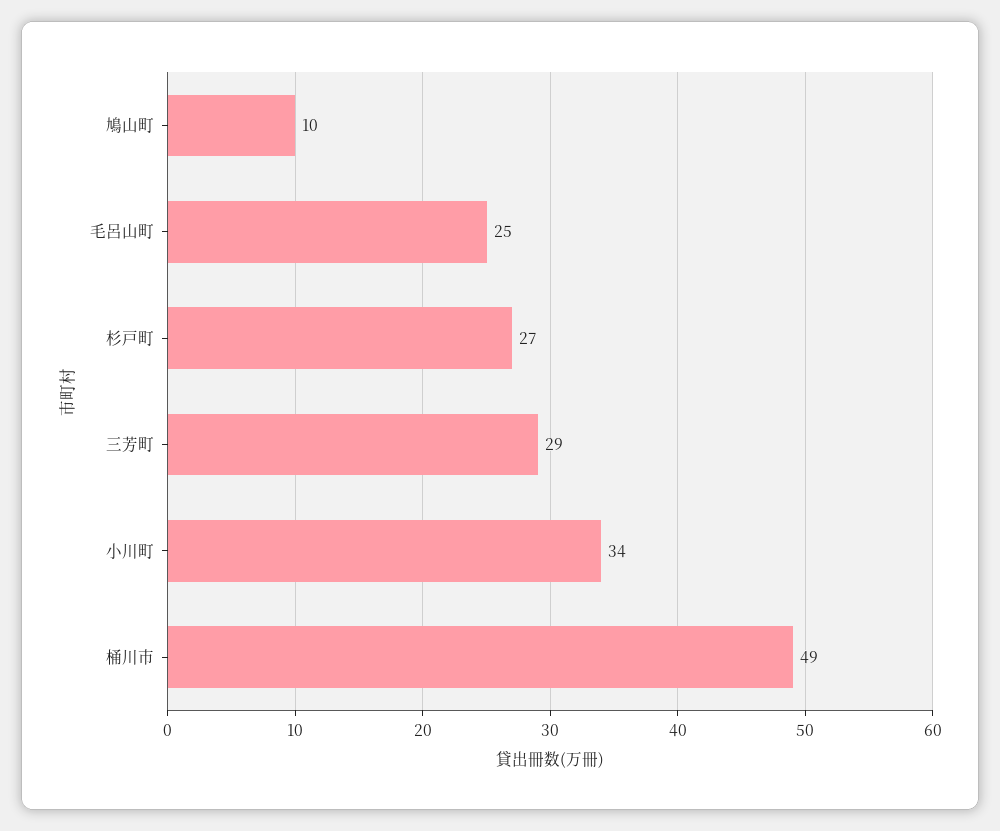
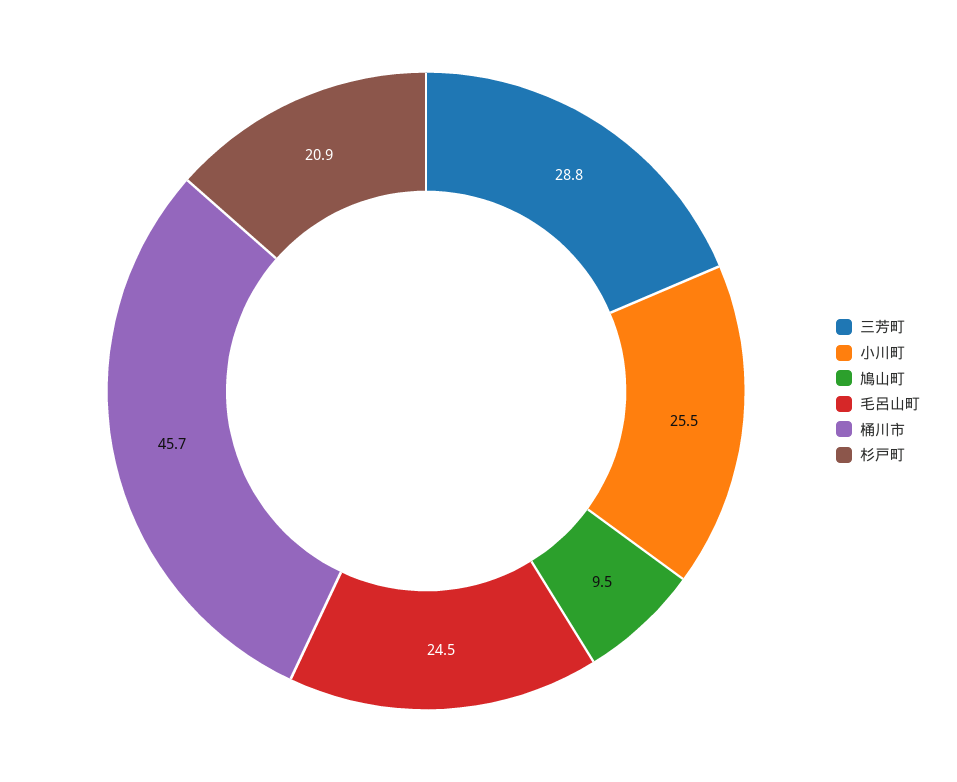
  {
    "鳩山町": 9.5,
    "毛呂山町": 24.5,
-   "杉戸町": 27,
+   "杉戸町": 20.9,
    "三芳町": 28.8,
-   "小川町": 34,
+   "小川町": 25.5,
-   "桶川市": 49
+   "桶川市": 45.7
  }

